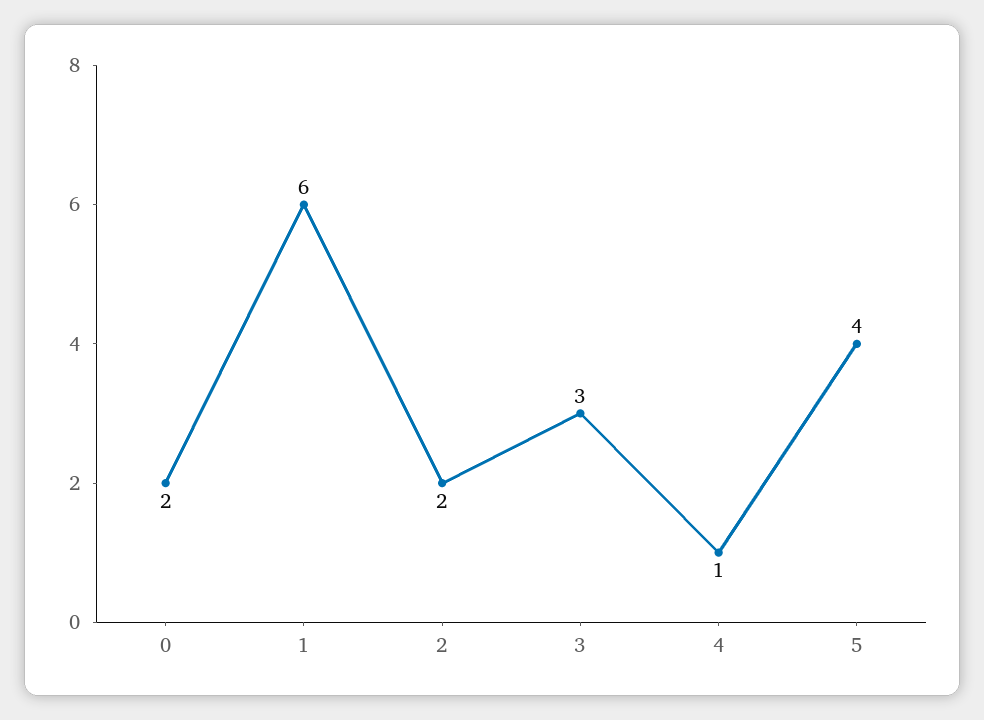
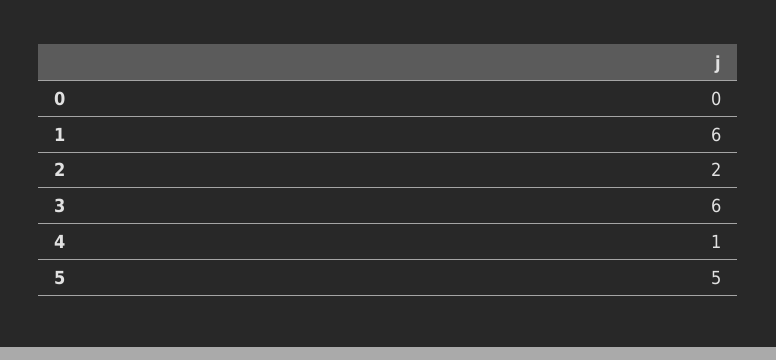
  {
-   "0": 2,
+   "0": 0,
    "1": 6,
    "2": 2,
-   "3": 3,
+   "3": 6,
    "4": 1,
-   "5": 4
+   "5": 5
  }

